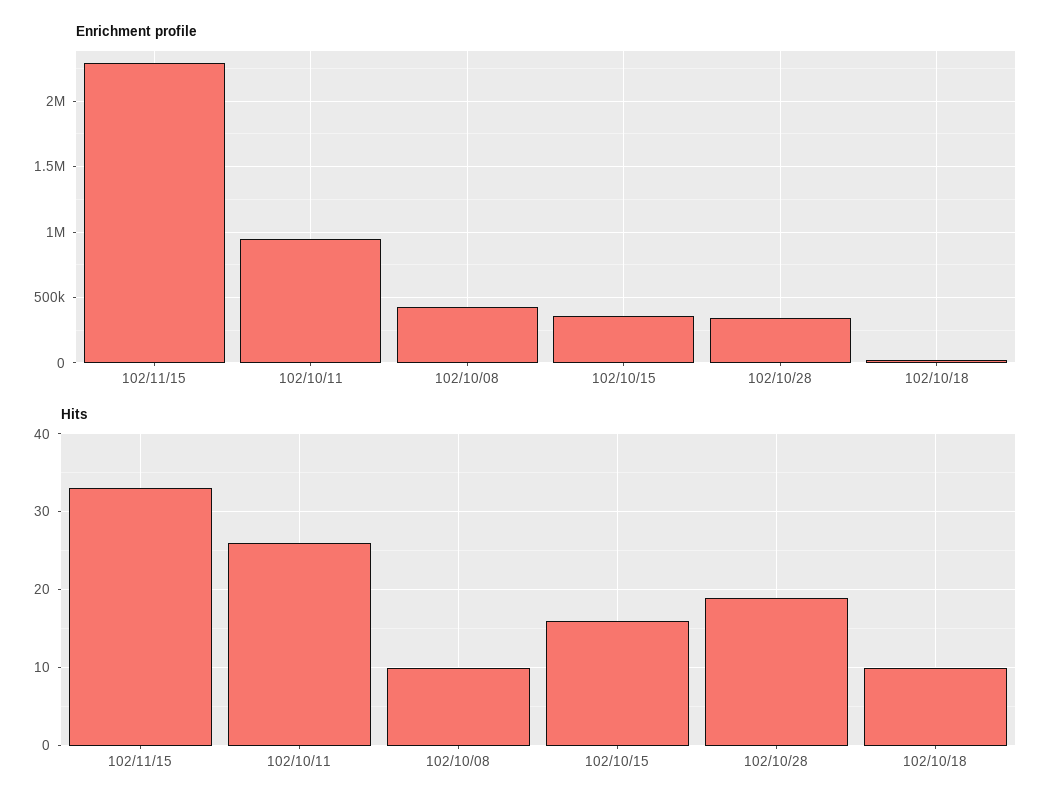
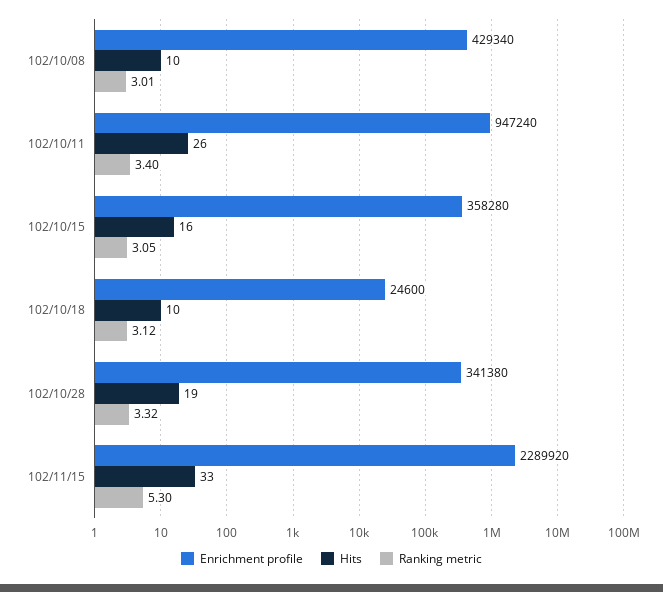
  {
    "Enrichment profile": {
      "102/11/15": 2289920,
      "102/10/11": 947240,
      "102/10/08": 429340,
      "102/10/15": 358280,
      "102/10/28": 341380,
      "102/10/18": 24600
    },
    "Hits": {
      "102/11/15": 33,
      "102/10/11": 26,
      "102/10/08": 10,
      "102/10/15": 16,
      "102/10/28": 19,
      "102/10/18": 10
-   }
+   },
+   "Ranking metric": {
+     "102/10/08": 3.01,
+     "102/10/11": 3.4,
+     "102/10/15": 3.05,
+     "102/10/18": 3.12,
+     "102/10/28": 3.32,
+     "102/11/15": 5.3
+   }
  }

